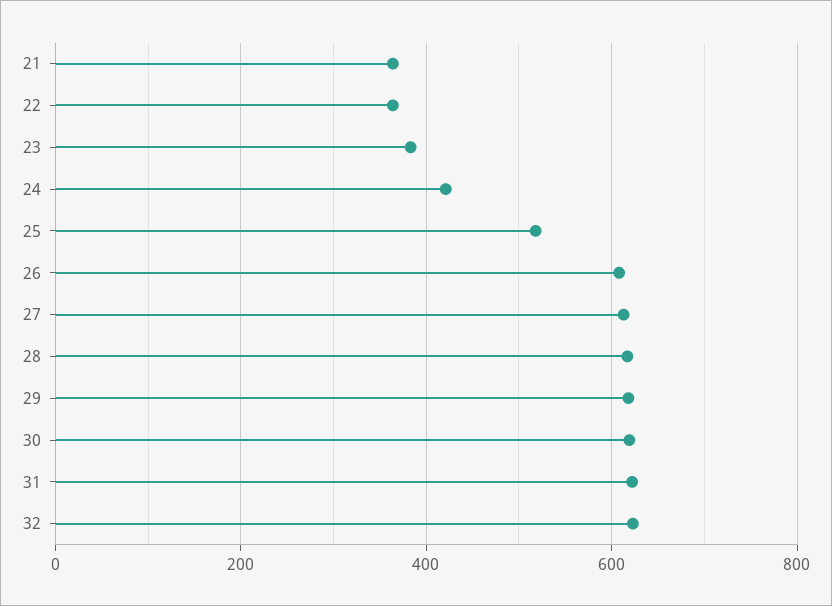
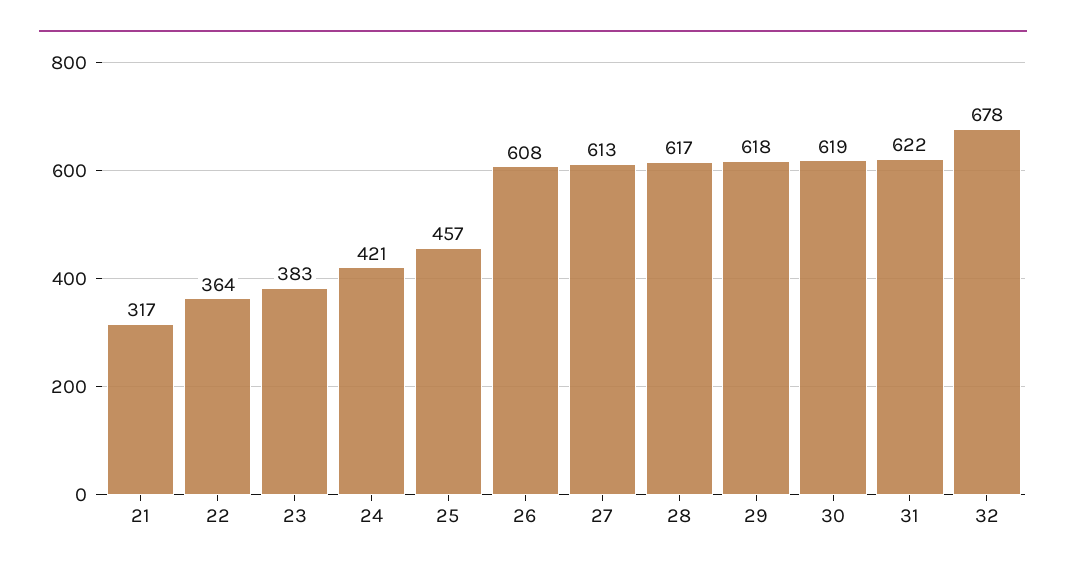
  {
-   "21": 360,
+   "21": 317,
    "22": 364,
    "23": 383,
    "24": 421,
-   "25": 520,
+   "25": 457,
    "26": 608,
    "27": 613,
    "28": 617,
    "29": 618,
    "30": 619,
    "31": 622,
-   "32": 620
+   "32": 678
  }

